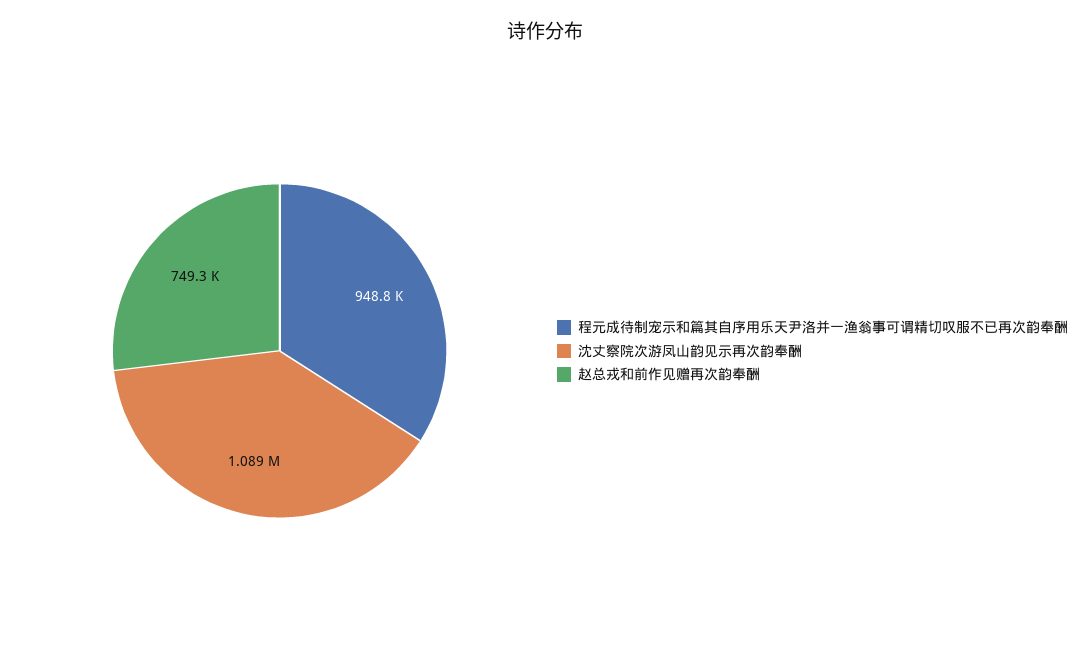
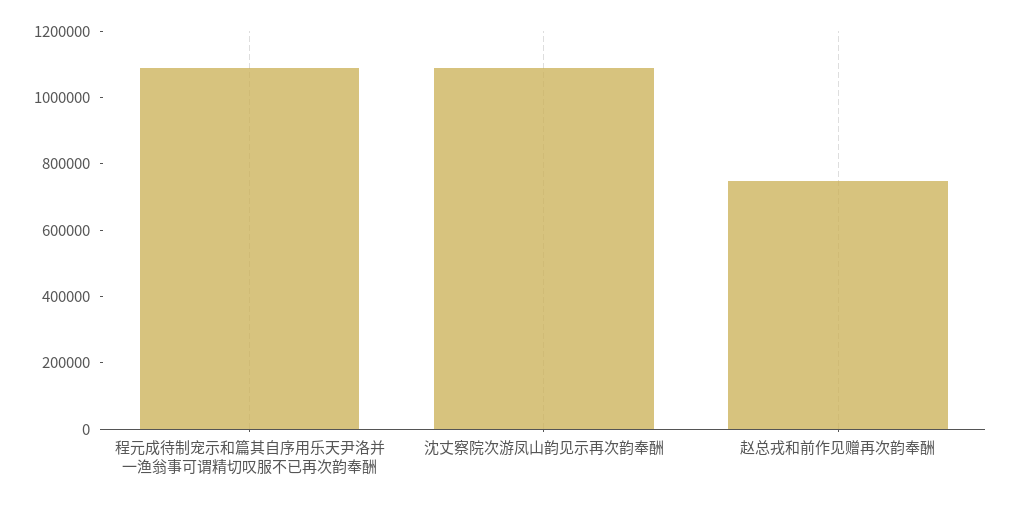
  {
-   "程元成待制宠示和篇其自序用乐天尹洛并一渔翁事可谓精切叹服不已再次韵奉酬": 948800,
+   "程元成待制宠示和篇其自序用乐天尹洛并一渔翁事可谓精切叹服不已再次韵奉酬": 1100000,
    "沈丈察院次游凤山韵见示再次韵奉酬": 1089000,
    "赵总戎和前作见赠再次韵奉酬": 749300
  }

